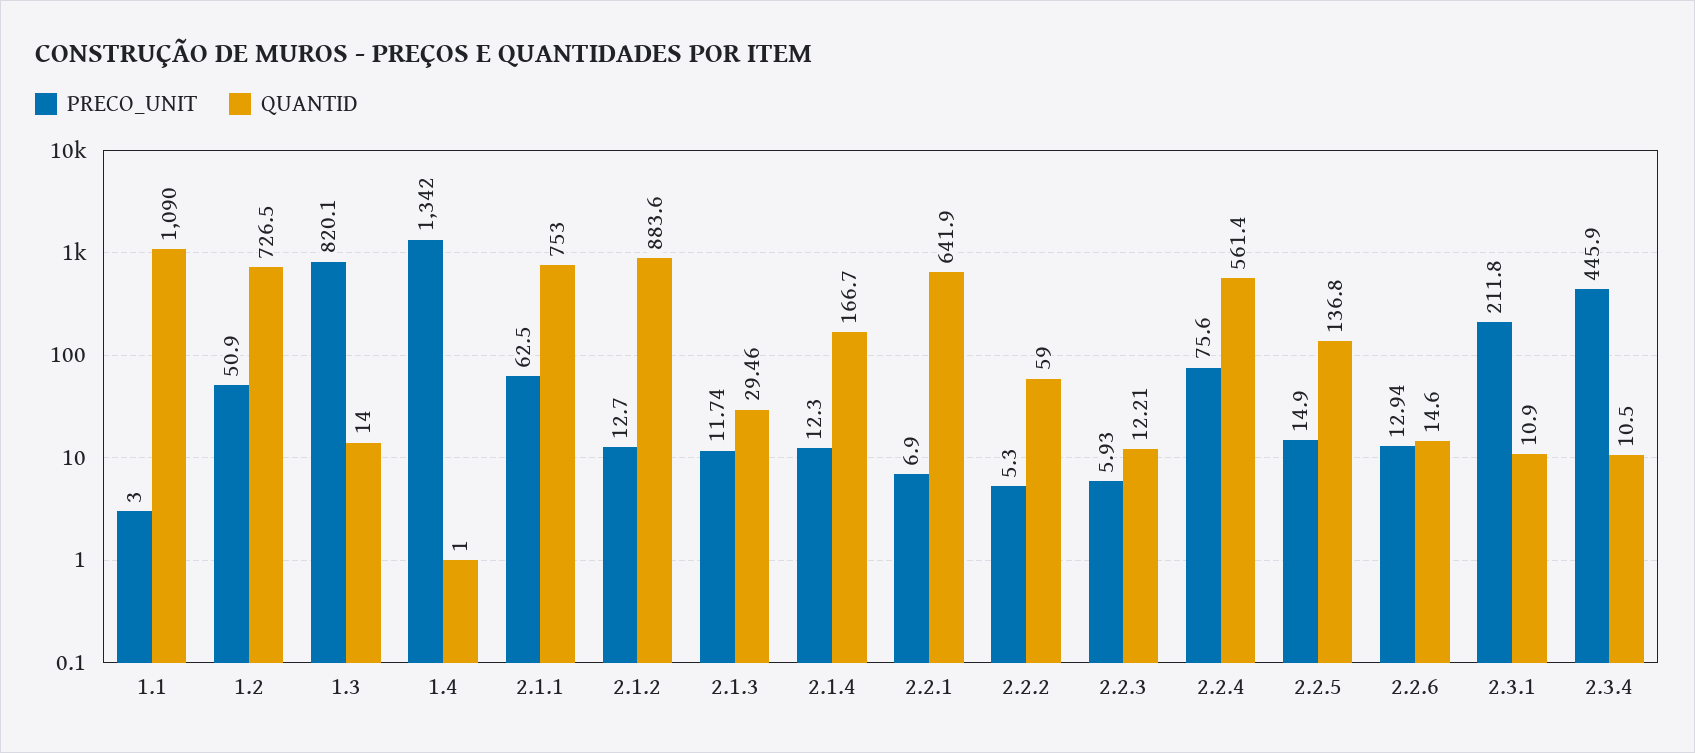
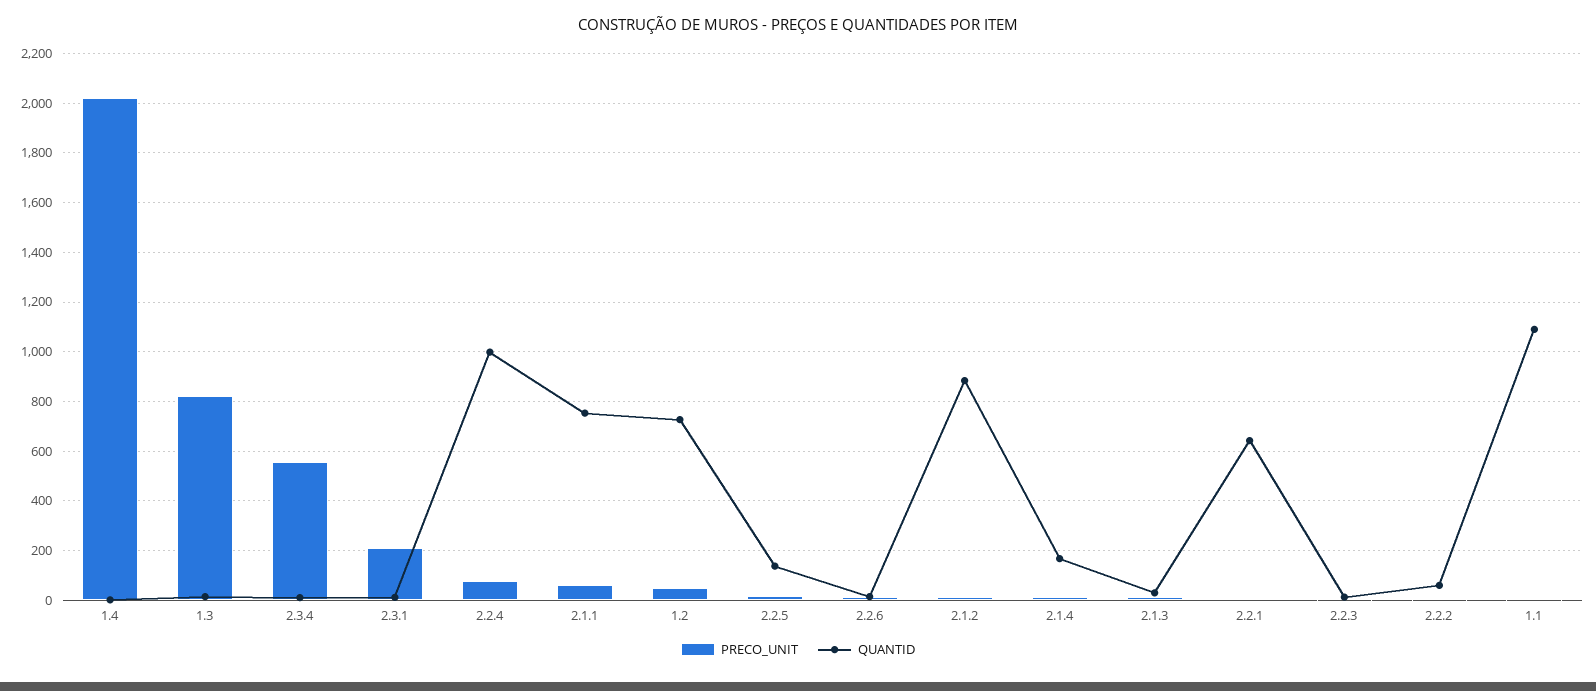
  {
    "PRECO_UNIT": {
      "1.1": 3,
      "1.2": 50.9,
      "1.3": 820.1,
-     "1.4": 1342,
+     "1.4": 2025,
      "2.1.1": 62.5,
      "2.1.2": 12.7,
      "2.1.3": 11.74,
      "2.1.4": 12.3,
      "2.2.1": 6.9,
      "2.2.2": 5.3,
      "2.2.3": 5.93,
      "2.2.4": 75.6,
      "2.2.5": 14.9,
      "2.2.6": 12.94,
      "2.3.1": 211.8,
-     "2.3.4": 445.9
+     "2.3.4": 550
    },
    "QUANTID": {
      "1.1": 1090,
      "1.2": 726.5,
      "1.3": 14,
      "1.4": 1,
      "2.1.1": 753,
      "2.1.2": 883.6,
      "2.1.3": 29.46,
      "2.1.4": 166.7,
      "2.2.1": 641.9,
      "2.2.2": 59,
      "2.2.3": 12.21,
-     "2.2.4": 561.4,
+     "2.2.4": 1000,
      "2.2.5": 136.8,
      "2.2.6": 14.6,
      "2.3.1": 10.9,
      "2.3.4": 10.5
    }
  }

